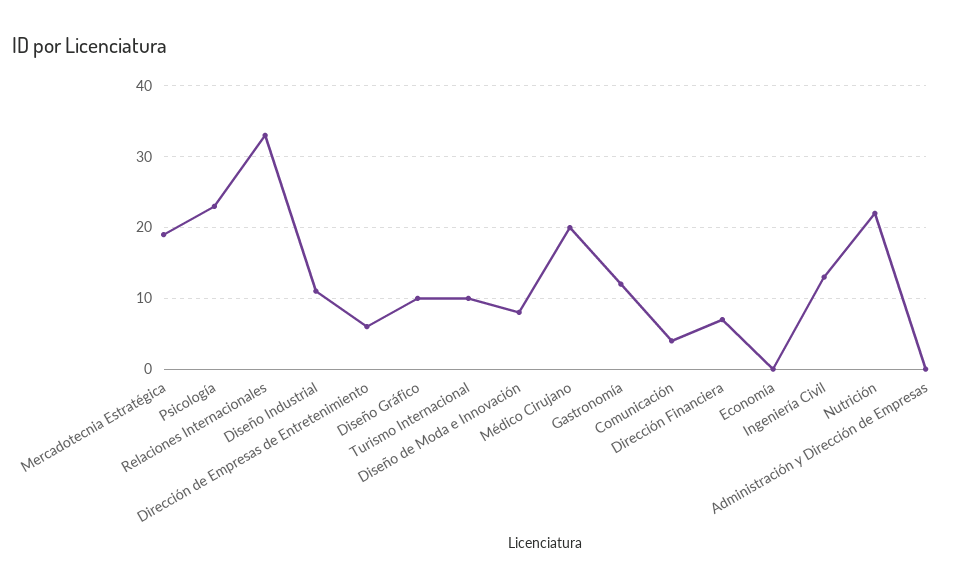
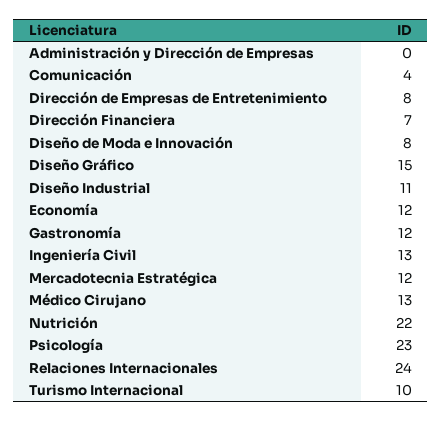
  {
-   "Mercadotecnia Estratégica": 19,
+   "Mercadotecnia Estratégica": 12,
    "Psicología": 23,
-   "Relaciones Internacionales": 33,
+   "Relaciones Internacionales": 24,
    "Diseño Industrial": 11,
-   "Dirección de Empresas de Entretenimiento": 6,
+   "Dirección de Empresas de Entretenimiento": 8,
-   "Diseño Gráfico": 10,
+   "Diseño Gráfico": 15,
    "Turismo Internacional": 10,
    "Diseño de Moda e Innovación": 8,
-   "Médico Cirujano": 20,
+   "Médico Cirujano": 13,
    "Gastronomía": 12,
    "Comunicación": 4,
    "Dirección Financiera": 7,
-   "Economía": 0,
+   "Economía": 12,
    "Ingeniería Civil": 13,
    "Nutrición": 22,
    "Administración y Dirección de Empresas": 0
  }

